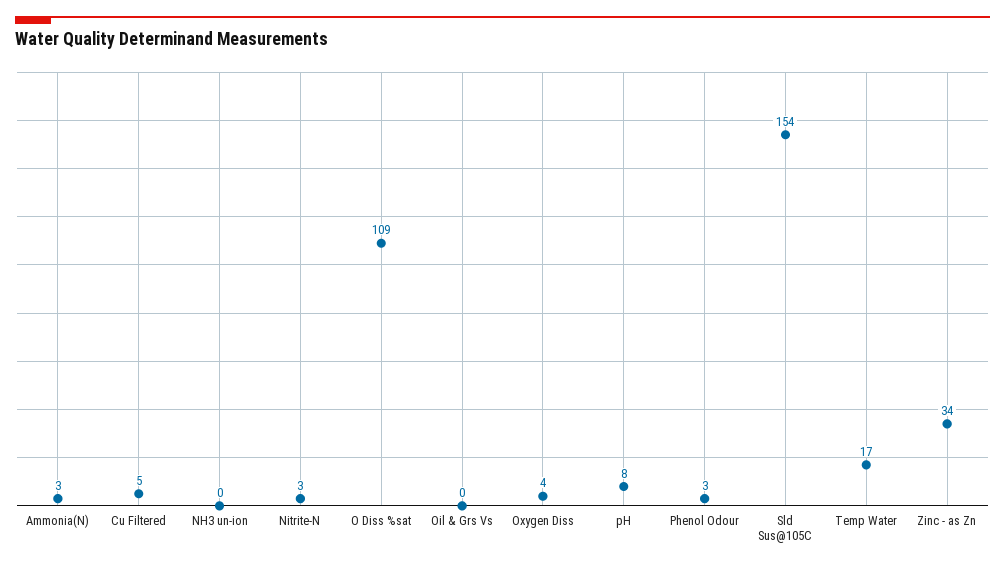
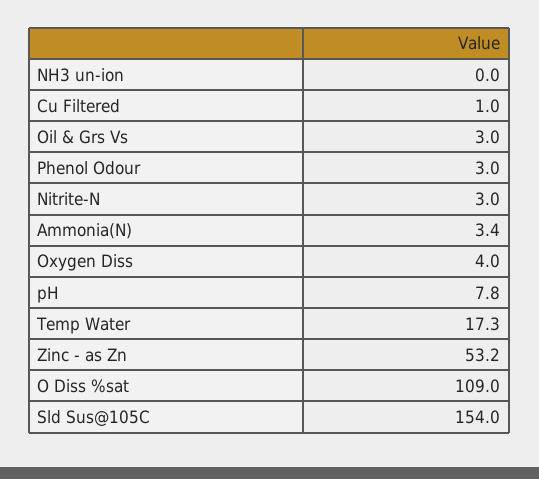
  {
    "Ammonia(N)": 3.4,
-   "Cu Filtered": 5,
+   "Cu Filtered": 1,
    "NH3 un-ion": 0,
    "Nitrite-N": 3,
    "O Diss %sat": 109,
-   "Oil & Grs Vs": 0,
+   "Oil & Grs Vs": 3,
    "Oxygen Diss": 4,
    "pH": 7.8,
    "Phenol Odour": 3,
    "Sld Sus@105C": 154,
    "Temp Water": 17.3,
-   "Zinc - as Zn": 34
+   "Zinc - as Zn": 53.2
  }

